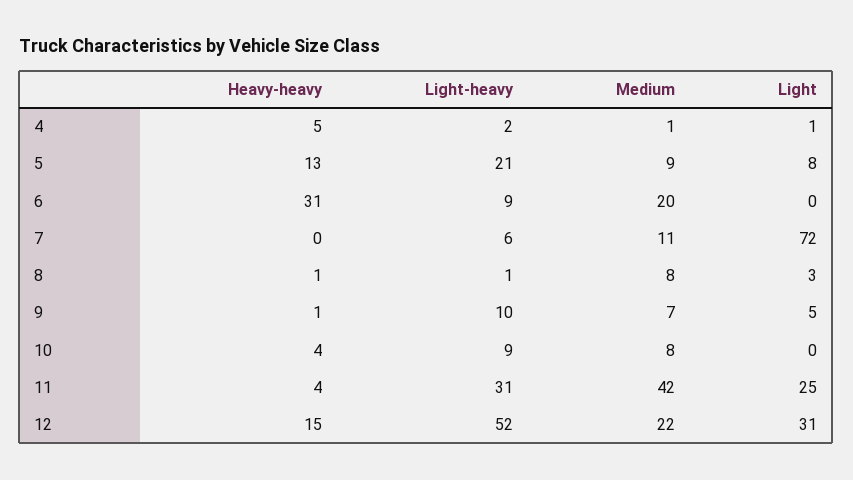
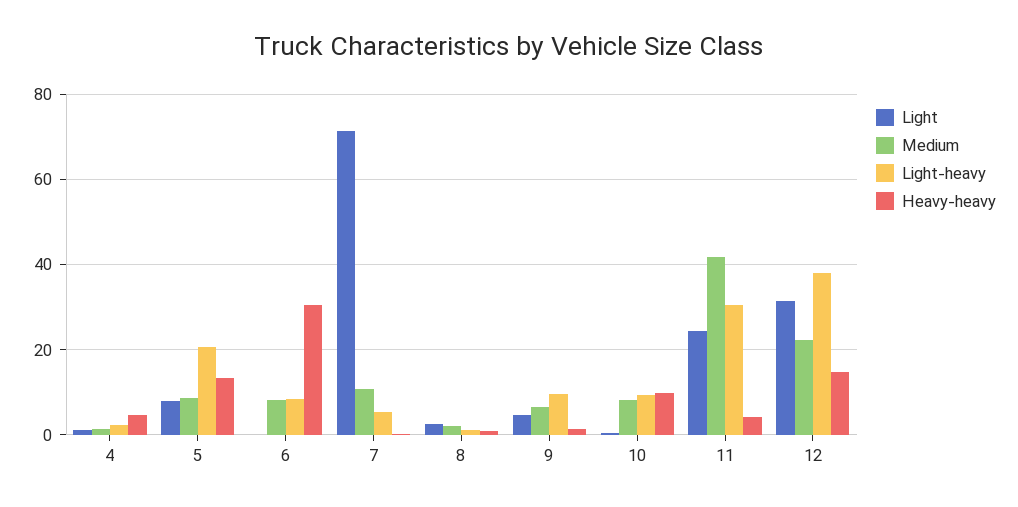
  {
    "Heavy-heavy": {
      "4": 5,
      "5": 13,
      "6": 31,
      "7": 0,
      "8": 1,
      "9": 1,
-     "10": 4,
+     "10": 10,
      "11": 4,
      "12": 15
    },
    "Light-heavy": {
      "4": 2,
      "5": 21,
      "6": 9,
      "7": 6,
      "8": 1,
      "9": 10,
      "10": 9,
      "11": 31,
-     "12": 52
+     "12": 38
    },
    "Medium": {
      "4": 1,
      "5": 9,
-     "6": 20,
+     "6": 8,
      "7": 11,
-     "8": 8,
+     "8": 2,
      "9": 7,
      "10": 8,
      "11": 42,
      "12": 22
    },
    "Light": {
      "4": 1,
      "5": 8,
      "6": 0,
      "7": 72,
      "8": 3,
      "9": 5,
      "10": 0,
      "11": 25,
      "12": 31
    }
  }

